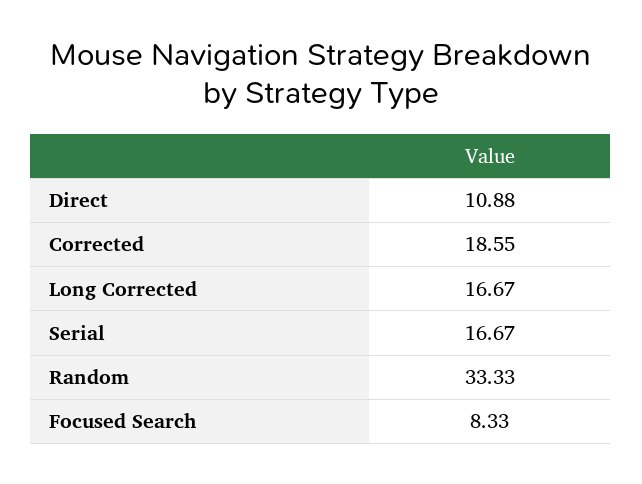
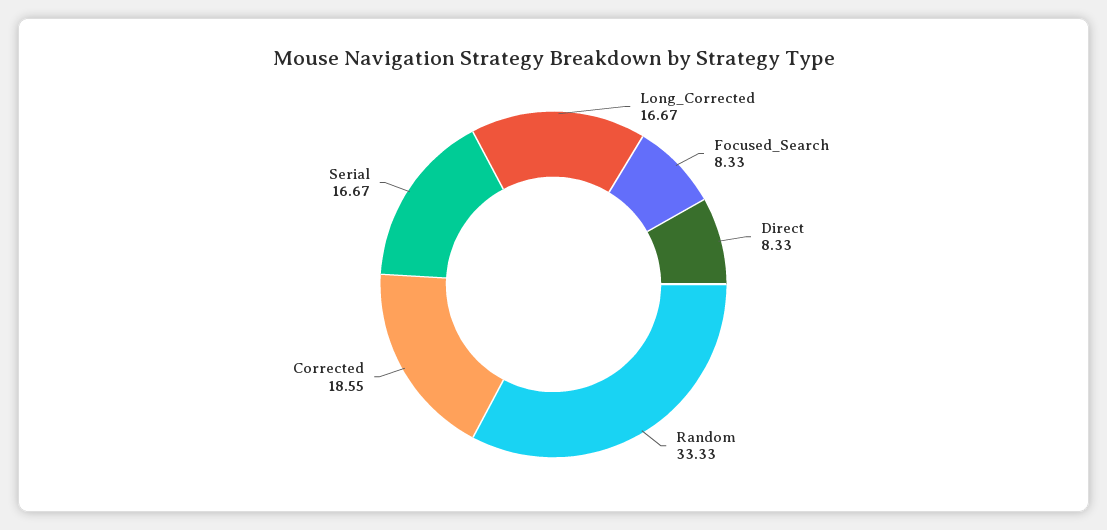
  {
-   "Direct": 10.88,
+   "Direct": 8.33,
    "Corrected": 18.55,
    "Long Corrected": 16.67,
    "Serial": 16.67,
    "Random": 33.33,
    "Focused Search": 8.33
  }

